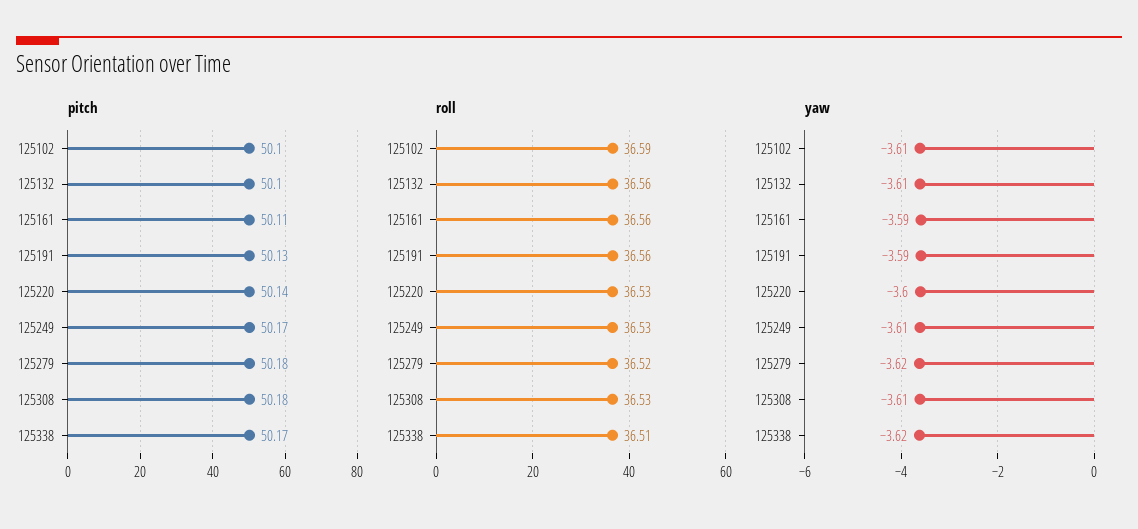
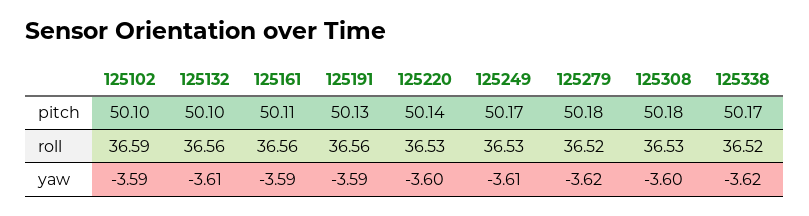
  {
    "pitch": {
      "125102": 50.1,
      "125132": 50.1,
      "125161": 50.11,
      "125191": 50.13,
      "125220": 50.14,
      "125249": 50.17,
      "125279": 50.18,
      "125308": 50.18,
      "125338": 50.17
    },
    "roll": {
      "125102": 36.59,
      "125132": 36.56,
      "125161": 36.56,
      "125191": 36.56,
      "125220": 36.53,
      "125249": 36.53,
      "125279": 36.52,
      "125308": 36.53,
-     "125338": 36.51
+     "125338": 36.52
    },
    "yaw": {
-     "125102": -3.61,
+     "125102": -3.59,
      "125132": -3.61,
      "125161": -3.59,
      "125191": -3.59,
      "125220": -3.6,
      "125249": -3.61,
      "125279": -3.62,
-     "125308": -3.61,
+     "125308": -3.6,
      "125338": -3.62
    }
  }

